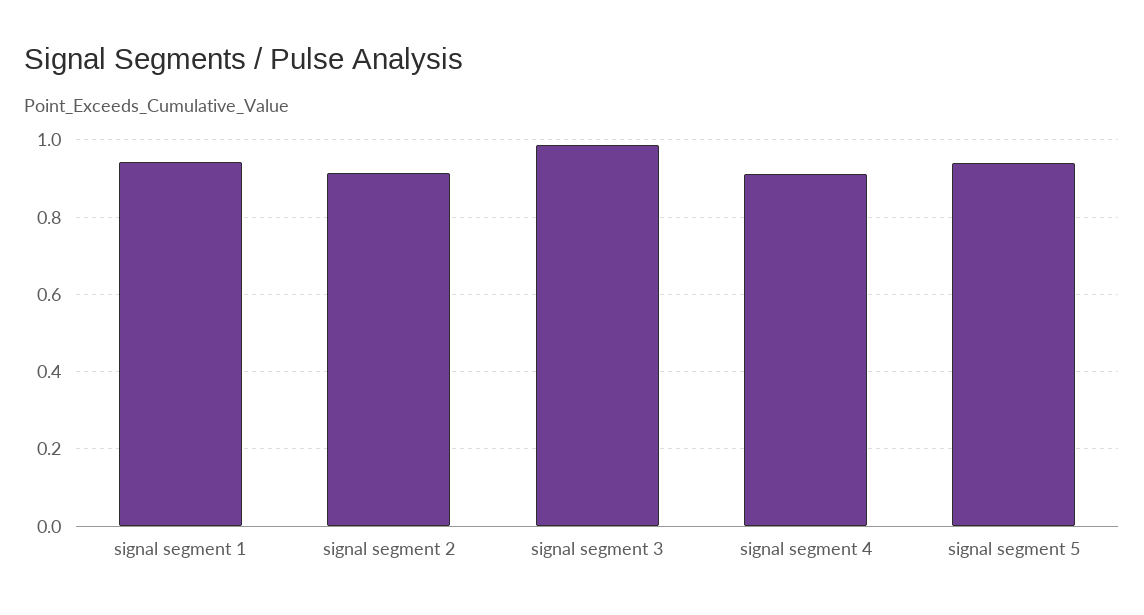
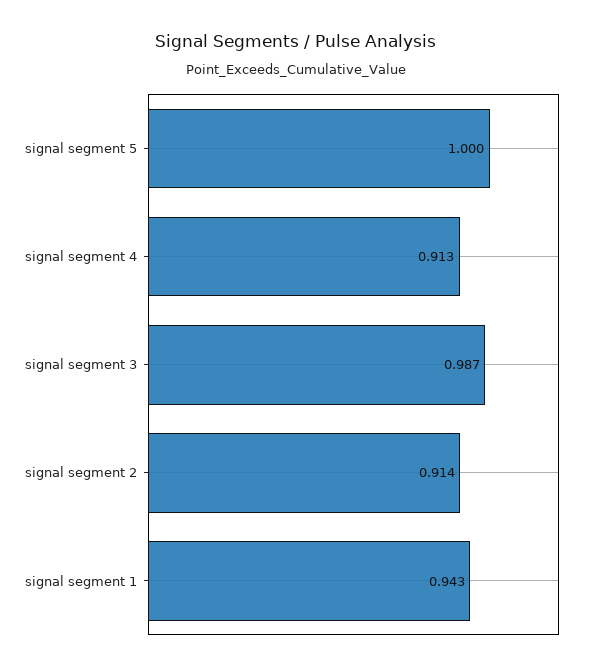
  {
    "signal segment 1": 0.943,
    "signal segment 2": 0.914,
    "signal segment 3": 0.987,
    "signal segment 4": 0.913,
-   "signal segment 5": 0.94
+   "signal segment 5": 1
  }

